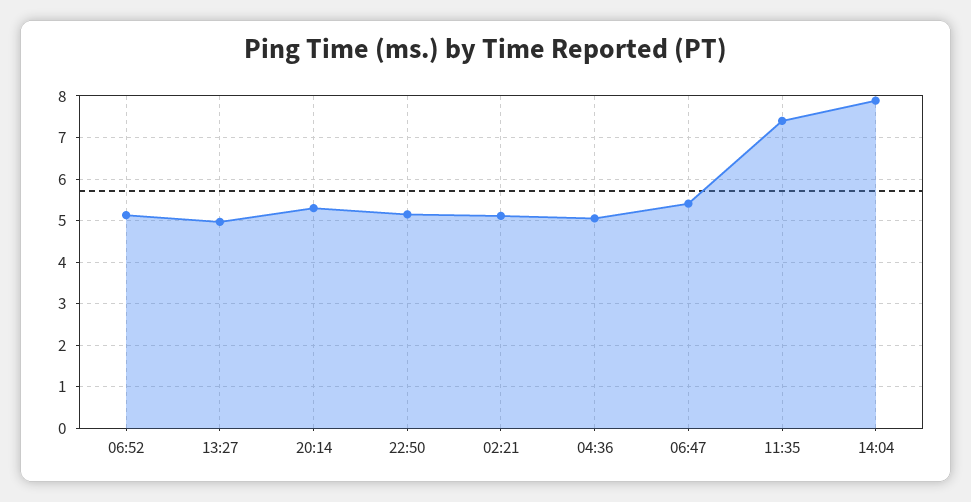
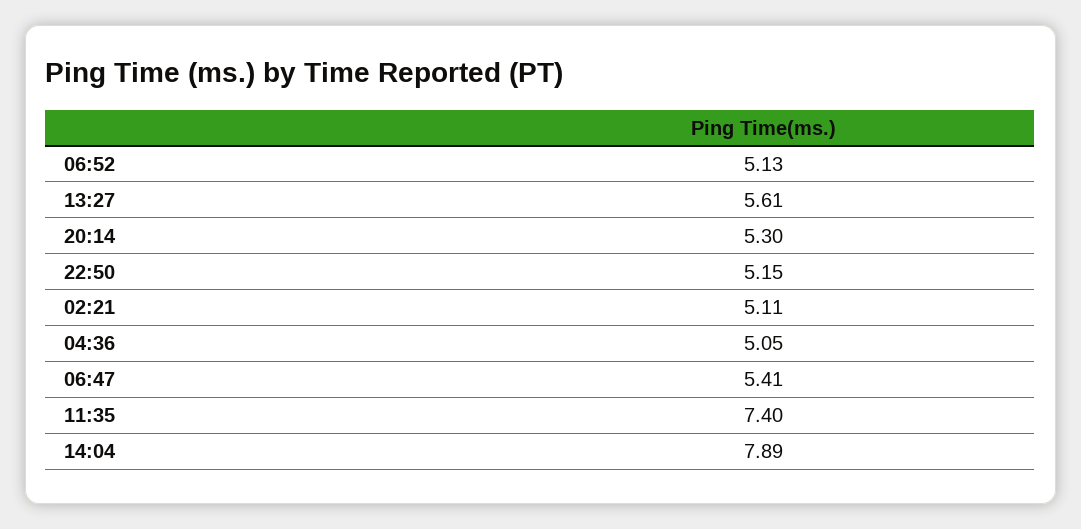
  {
    "06:52": 5.13,
-   "13:27": 5,
+   "13:27": 5.61,
    "20:14": 5.3,
    "22:50": 5.15,
    "02:21": 5.11,
    "04:36": 5.05,
    "06:47": 5.41,
    "11:35": 7.4,
    "14:04": 7.89
  }

